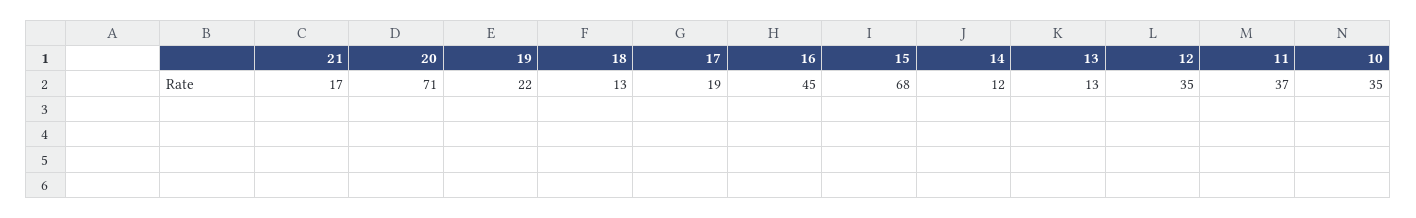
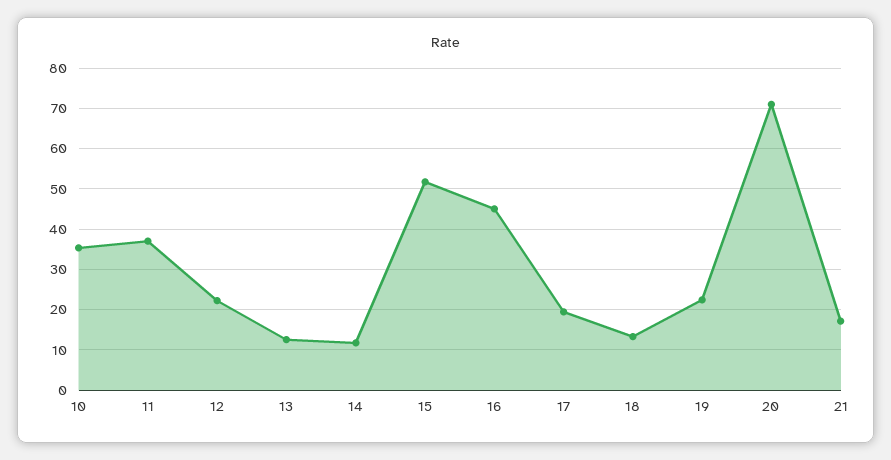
  {
    "21": 17,
    "20": 71,
    "19": 22,
    "18": 13,
    "17": 19,
    "16": 45,
-   "15": 68,
+   "15": 52,
    "14": 12,
    "13": 13,
-   "12": 35,
+   "12": 22,
    "11": 37,
    "10": 35
  }

